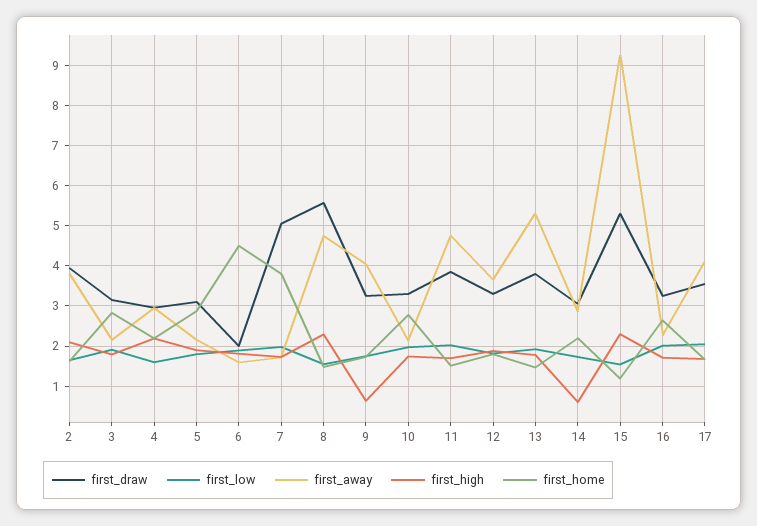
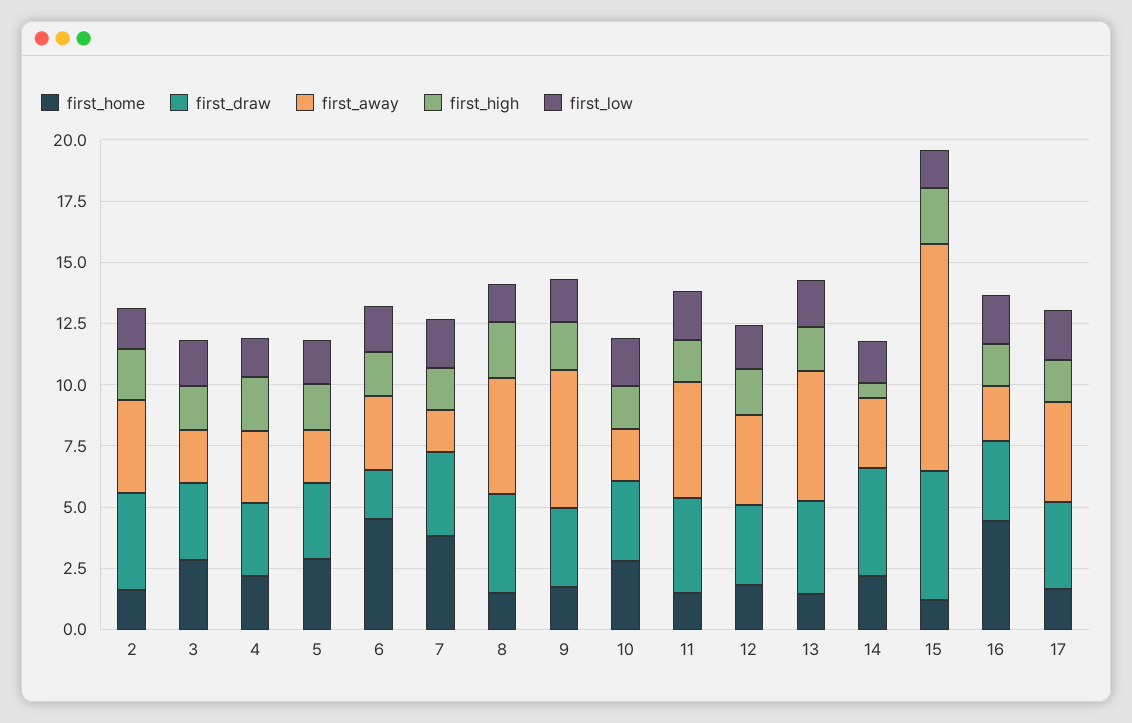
  {
    "first_draw": {
      "2": 4,
      "3": 3.2,
      "4": 3,
      "5": 3.2,
      "6": 2,
-     "7": 5,
+     "7": 3.5,
-     "8": 5.6,
+     "8": 4,
      "9": 3.2,
      "10": 3.4,
      "11": 3.8,
      "12": 3.4,
      "13": 3.8,
-     "14": 3,
+     "14": 4.5,
      "15": 5.4,
      "16": 3.2,
      "17": 3.6
    },
    "first_low": {
      "2": 1.6,
      "3": 2,
      "4": 1.6,
      "5": 1.8,
      "6": 1.8,
      "7": 2,
      "8": 1.6,
      "9": 1.8,
      "10": 2,
      "11": 2,
      "12": 1.8,
      "13": 2,
      "14": 1.8,
      "15": 1.6,
      "16": 2,
      "17": 2
    },
    "first_away": {
      "2": 3.8,
      "3": 2.2,
      "4": 3,
      "5": 2.2,
-     "6": 1.6,
+     "6": 3,
      "7": 1.8,
      "8": 4.8,
-     "9": 4,
+     "9": 5.5,
      "10": 2.2,
      "11": 4.8,
      "12": 3.6,
      "13": 5.4,
      "14": 2.8,
      "15": 9.2,
      "16": 2.2,
      "17": 4.2
    },
    "first_high": {
      "2": 2.2,
      "3": 1.8,
      "4": 2.2,
      "5": 2,
      "6": 1.8,
      "7": 1.8,
      "8": 2.2,
-     "9": 0.6,
+     "9": 2,
      "10": 1.8,
      "11": 1.8,
      "12": 1.8,
      "13": 1.8,
      "14": 0.6,
      "15": 2.4,
      "16": 1.8,
      "17": 1.6
    },
    "first_home": {
      "2": 1.6,
      "3": 2.8,
      "4": 2.2,
      "5": 2.8,
      "6": 4.6,
      "7": 3.8,
      "8": 1.4,
      "9": 1.8,
      "10": 2.8,
      "11": 1.6,
      "12": 1.8,
      "13": 1.4,
      "14": 2.2,
      "15": 1.2,
-     "16": 2.6,
+     "16": 4.5,
      "17": 1.6
    }
  }

